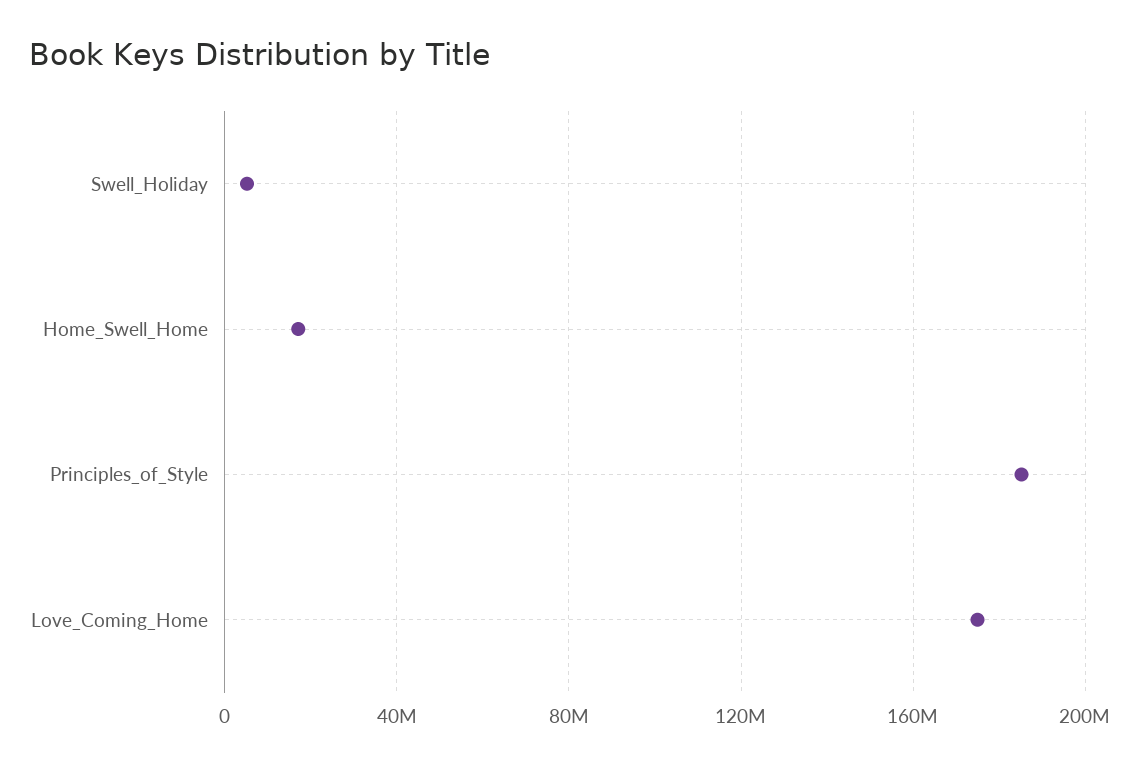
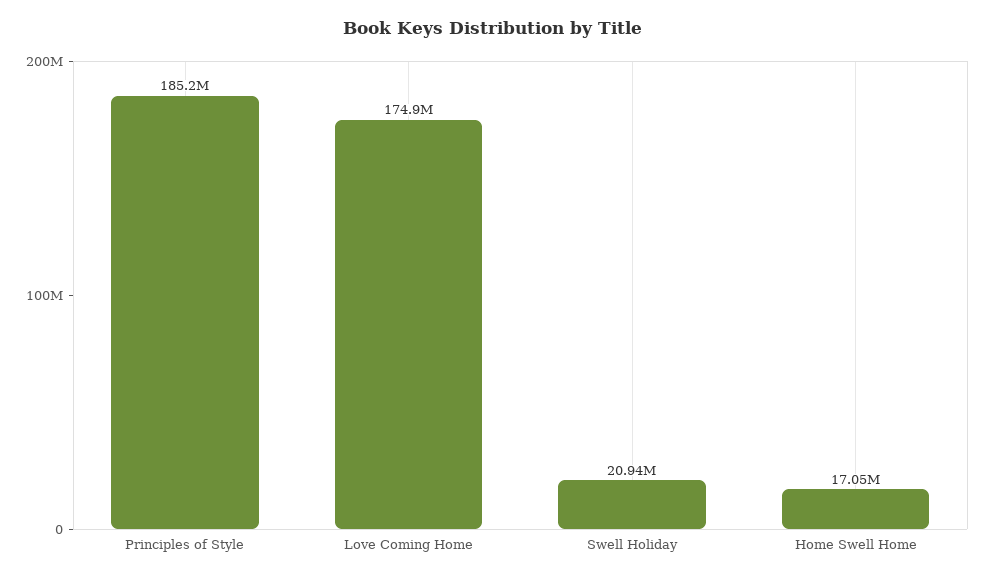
  {
-   "Swell_Holiday": 5000000,
+   "Swell_Holiday": 20940000,
    "Home_Swell_Home": 17050000,
    "Principles_of_Style": 185200000,
    "Love_Coming_Home": 174900000
  }

